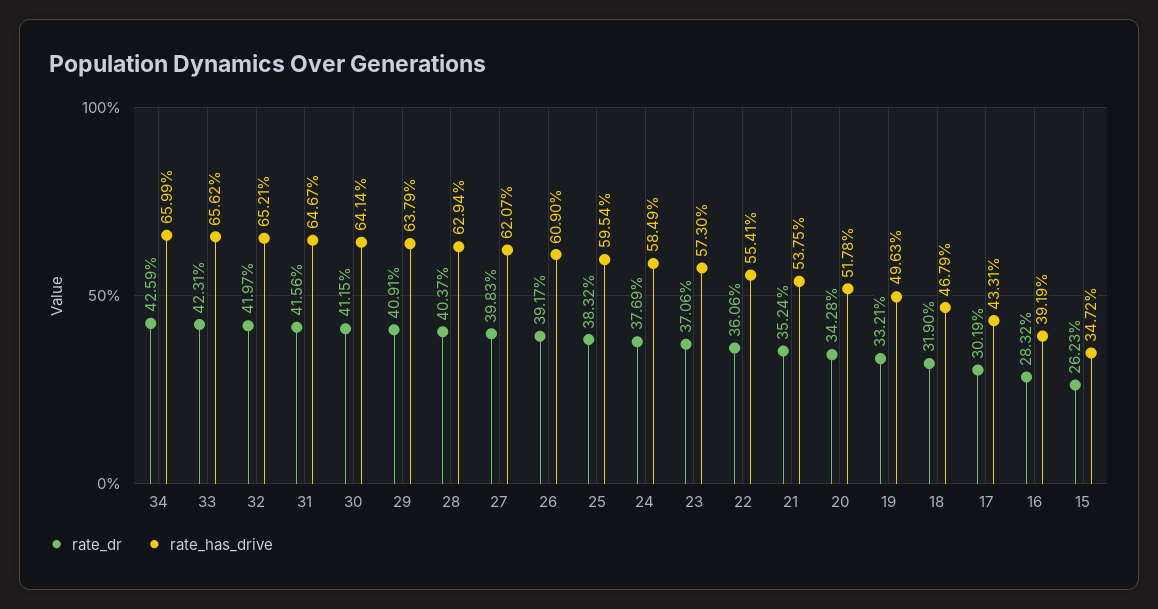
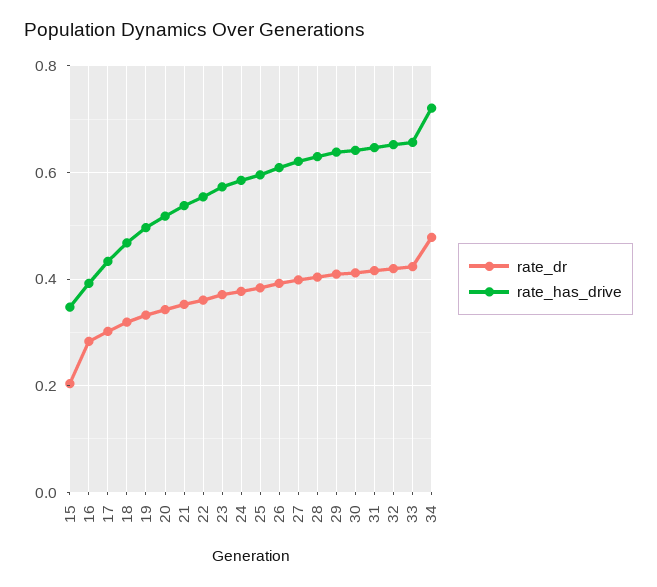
  {
    "rate_dr": {
-     "34": 0.4259,
+     "34": 0.48,
      "33": 0.4231,
      "32": 0.4197,
      "31": 0.4156,
      "30": 0.4115,
      "29": 0.4091,
      "28": 0.4037,
      "27": 0.3983,
      "26": 0.3917,
      "25": 0.3832,
      "24": 0.3769,
      "23": 0.3706,
      "22": 0.3606,
      "21": 0.3524,
      "20": 0.3428,
      "19": 0.3321,
      "18": 0.319,
      "17": 0.3019,
      "16": 0.2832,
-     "15": 0.2623
+     "15": 0.2
    },
    "rate_has_drive": {
-     "34": 0.6599,
+     "34": 0.72,
      "33": 0.6562,
      "32": 0.6521,
      "31": 0.6467,
      "30": 0.6414,
      "29": 0.6379,
      "28": 0.6294,
      "27": 0.6207,
      "26": 0.609,
      "25": 0.5954,
      "24": 0.5849,
      "23": 0.573,
      "22": 0.5541,
      "21": 0.5375,
      "20": 0.5178,
      "19": 0.4963,
      "18": 0.4679,
      "17": 0.4331,
      "16": 0.3919,
      "15": 0.3472
    }
  }

